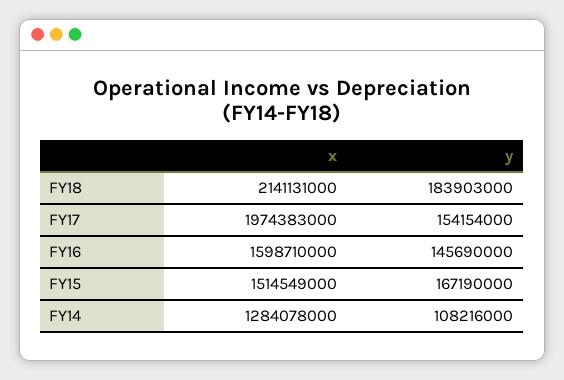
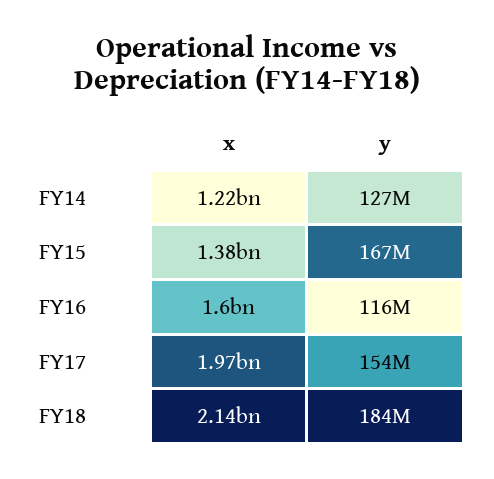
  {
    "x": {
      "FY18": 2141131000,
      "FY17": 1974383000,
      "FY16": 1598710000,
-     "FY15": 1514549000,
+     "FY15": 1380000000,
-     "FY14": 1284078000
+     "FY14": 1220000000
    },
    "y": {
      "FY18": 183903000,
      "FY17": 154154000,
-     "FY16": 145690000,
+     "FY16": 116000000,
      "FY15": 167190000,
-     "FY14": 108216000
+     "FY14": 127000000
    }
  }

